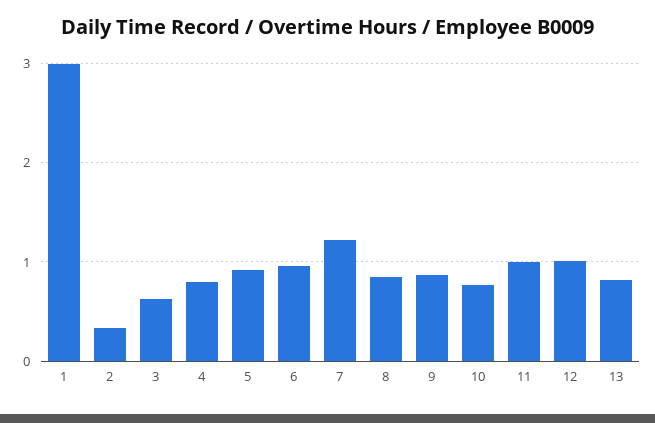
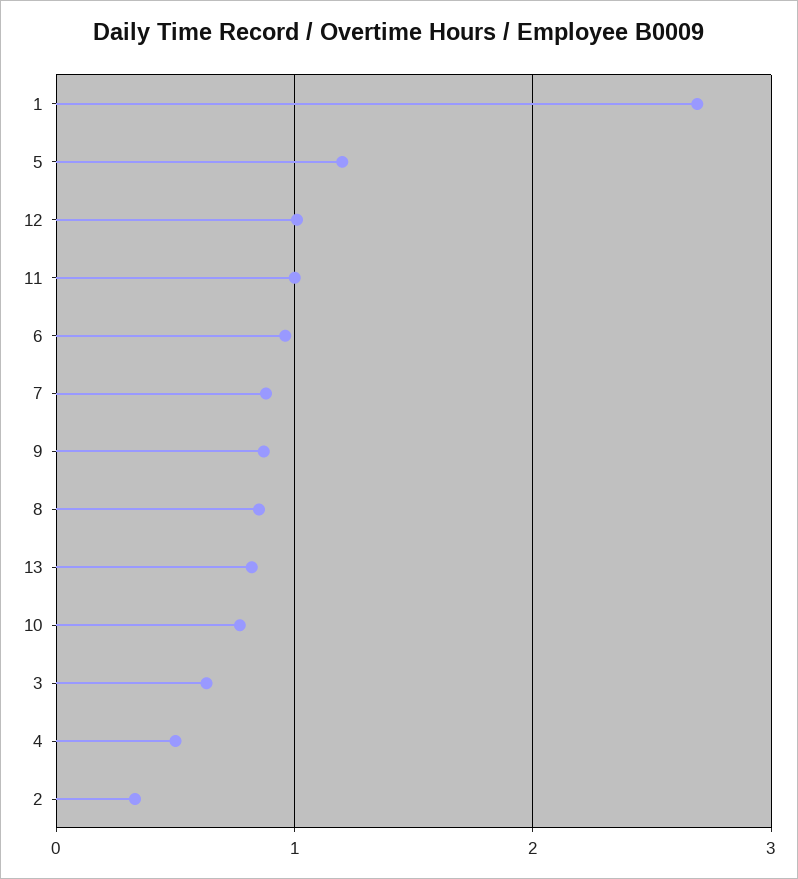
  {
-   "1": 3,
+   "1": 2.7,
    "2": 0.3,
    "3": 0.6,
-   "4": 0.8,
+   "4": 0.5,
-   "5": 0.9,
+   "5": 1.2,
    "6": 1,
-   "7": 1.2,
+   "7": 0.9,
    "8": 0.9,
    "9": 0.9,
    "10": 0.8,
    "11": 1,
    "12": 1,
    "13": 0.8
  }

